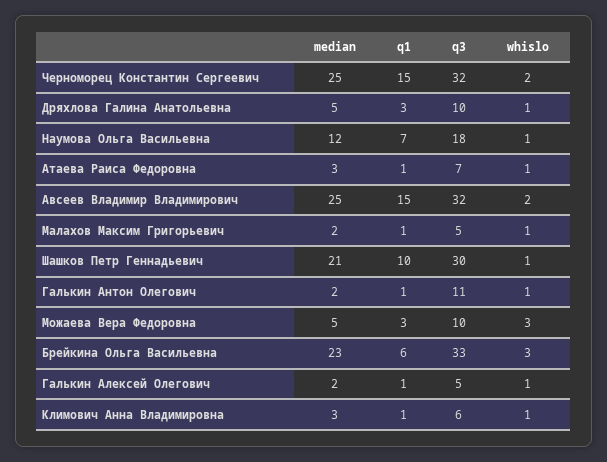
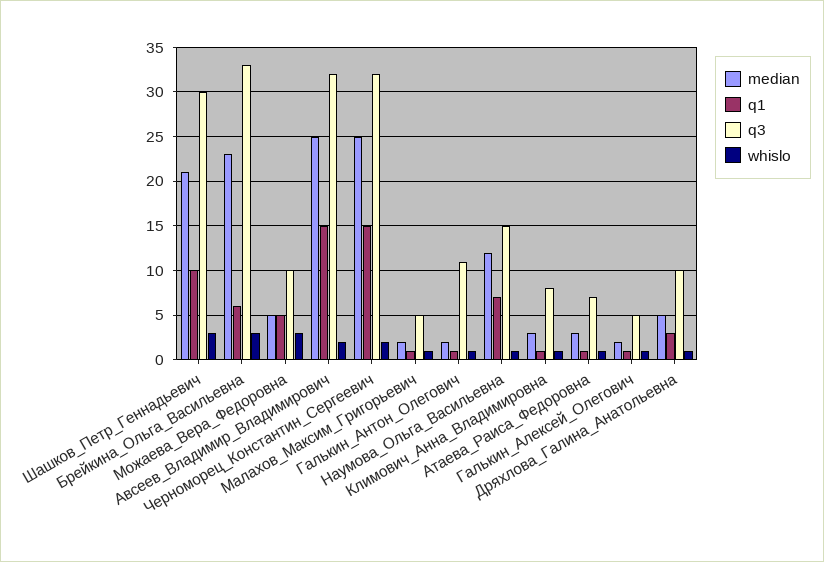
  {
    "median": {
      "Черноморец Константин Сергеевич": 25,
      "Дряхлова Галина Анатольевна": 5,
      "Наумова Ольга Васильевна": 12,
      "Атаева Раиса Федоровна": 3,
      "Авсеев Владимир Владимирович": 25,
      "Малахов Максим Григорьевич": 2,
      "Шашков Петр Геннадьевич": 21,
      "Галькин Антон Олегович": 2,
      "Можаева Вера Федоровна": 5,
      "Брейкина Ольга Васильевна": 23,
      "Галькин Алексей Олегович": 2,
      "Климович Анна Владимировна": 3
    },
    "q1": {
      "Черноморец Константин Сергеевич": 15,
      "Дряхлова Галина Анатольевна": 3,
      "Наумова Ольга Васильевна": 7,
      "Атаева Раиса Федоровна": 1,
      "Авсеев Владимир Владимирович": 15,
      "Малахов Максим Григорьевич": 1,
      "Шашков Петр Геннадьевич": 10,
      "Галькин Антон Олегович": 1,
-     "Можаева Вера Федоровна": 3,
+     "Можаева Вера Федоровна": 5,
      "Брейкина Ольга Васильевна": 6,
      "Галькин Алексей Олегович": 1,
      "Климович Анна Владимировна": 1
    },
    "q3": {
      "Черноморец Константин Сергеевич": 32,
      "Дряхлова Галина Анатольевна": 10,
-     "Наумова Ольга Васильевна": 18,
+     "Наумова Ольга Васильевна": 15,
      "Атаева Раиса Федоровна": 7,
      "Авсеев Владимир Владимирович": 32,
      "Малахов Максим Григорьевич": 5,
      "Шашков Петр Геннадьевич": 30,
      "Галькин Антон Олегович": 11,
      "Можаева Вера Федоровна": 10,
      "Брейкина Ольга Васильевна": 33,
      "Галькин Алексей Олегович": 5,
-     "Климович Анна Владимировна": 6
+     "Климович Анна Владимировна": 8
    },
    "whislo": {
      "Черноморец Константин Сергеевич": 2,
      "Дряхлова Галина Анатольевна": 1,
      "Наумова Ольга Васильевна": 1,
      "Атаева Раиса Федоровна": 1,
      "Авсеев Владимир Владимирович": 2,
      "Малахов Максим Григорьевич": 1,
-     "Шашков Петр Геннадьевич": 1,
+     "Шашков Петр Геннадьевич": 3,
      "Галькин Антон Олегович": 1,
      "Можаева Вера Федоровна": 3,
      "Брейкина Ольга Васильевна": 3,
      "Галькин Алексей Олегович": 1,
      "Климович Анна Владимировна": 1
    }
  }

